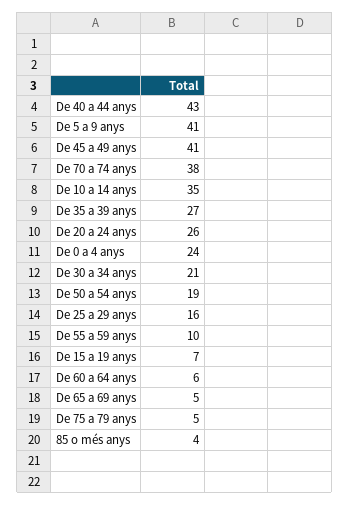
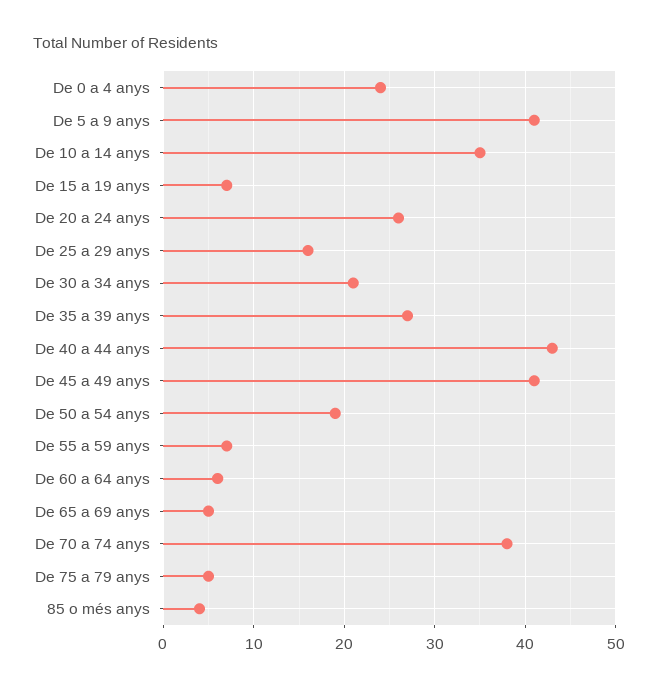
  {
    "De 40 a 44 anys": 43,
    "De 5 a 9 anys": 41,
    "De 45 a 49 anys": 41,
    "De 70 a 74 anys": 38,
    "De 10 a 14 anys": 35,
    "De 35 a 39 anys": 27,
    "De 20 a 24 anys": 26,
    "De 0 a 4 anys": 24,
    "De 30 a 34 anys": 21,
    "De 50 a 54 anys": 19,
    "De 25 a 29 anys": 16,
-   "De 55 a 59 anys": 10,
+   "De 55 a 59 anys": 7,
    "De 15 a 19 anys": 7,
    "De 60 a 64 anys": 6,
    "De 65 a 69 anys": 5,
    "De 75 a 79 anys": 5,
    "85 o més anys": 4
  }

